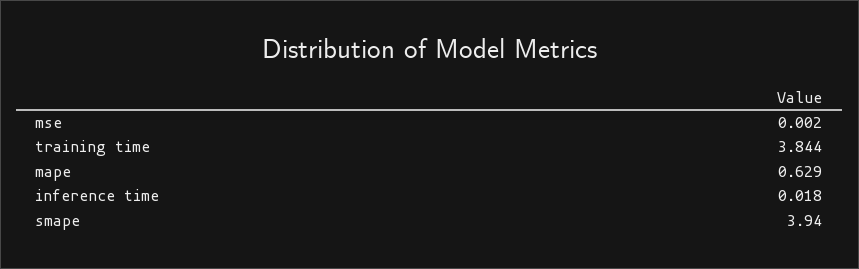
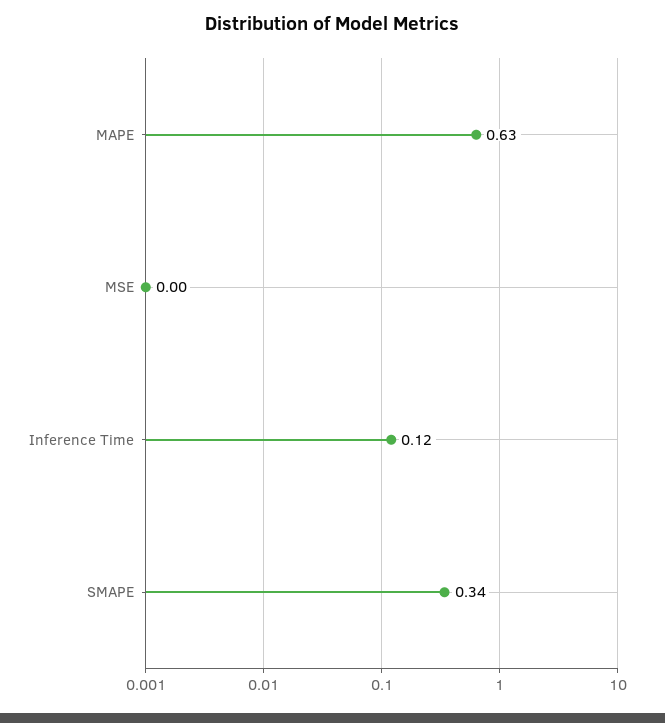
  {
    "mse": 0.002,
-   "training time": 3.844,
    "mape": 0.629,
-   "inference time": 0.018,
+   "inference time": 0.12,
-   "smape": 3.94
+   "smape": 0.34
  }

